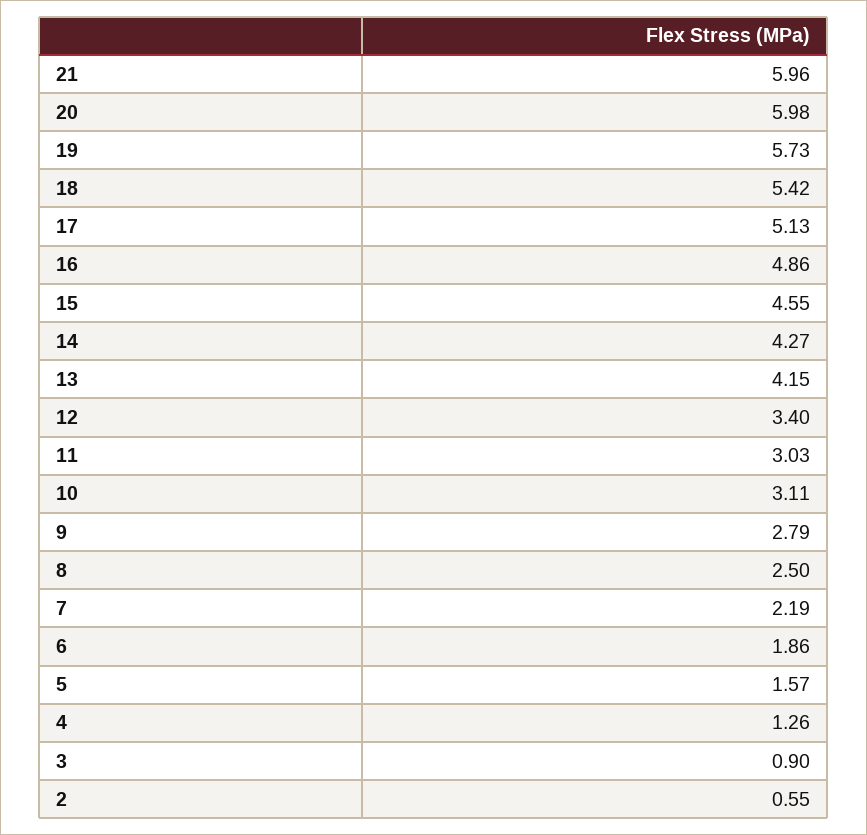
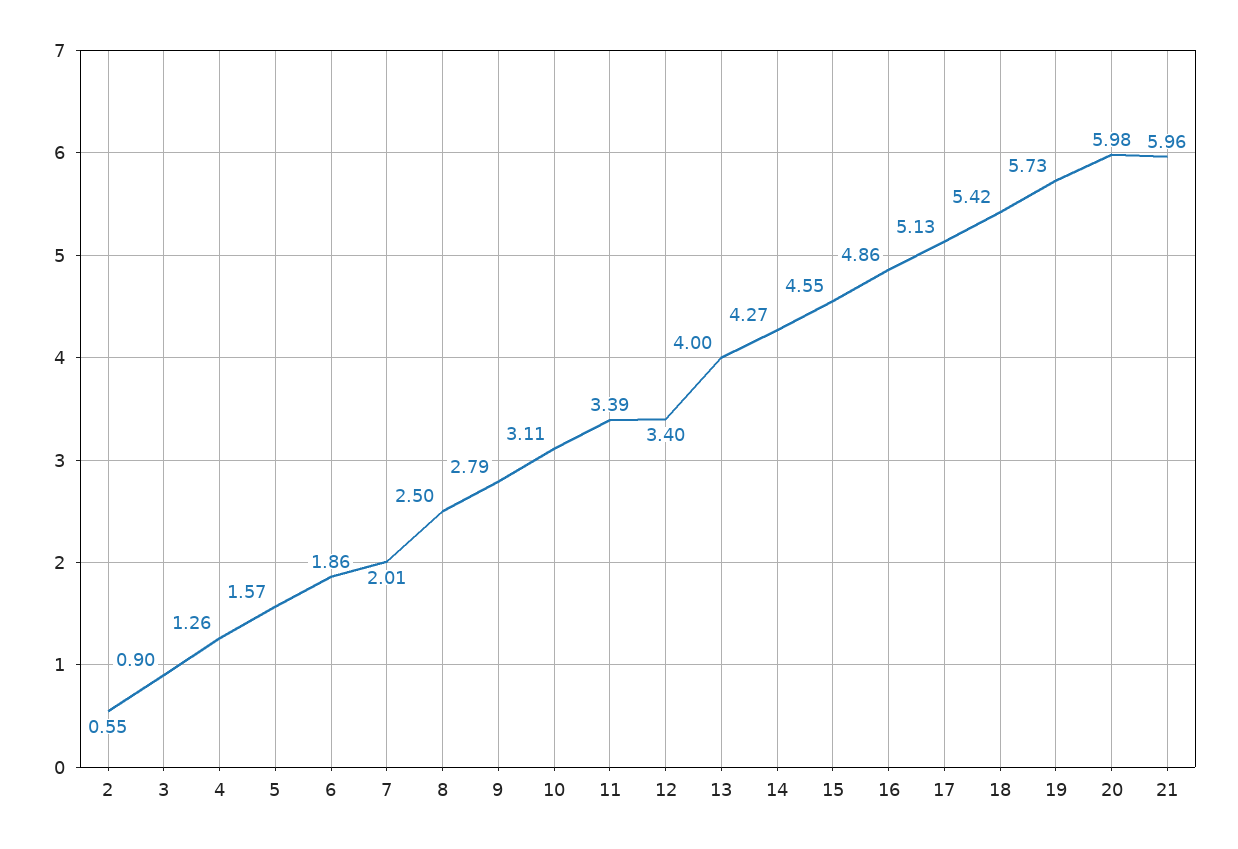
  {
    "21": 5.96,
    "20": 5.98,
    "19": 5.73,
    "18": 5.42,
    "17": 5.13,
    "16": 4.86,
    "15": 4.55,
    "14": 4.27,
-   "13": 4.15,
+   "13": 4,
    "12": 3.4,
-   "11": 3.03,
+   "11": 3.39,
    "10": 3.11,
    "9": 2.79,
    "8": 2.5,
-   "7": 2.19,
+   "7": 2.01,
    "6": 1.86,
    "5": 1.57,
    "4": 1.26,
    "3": 0.9,
    "2": 0.55
  }

